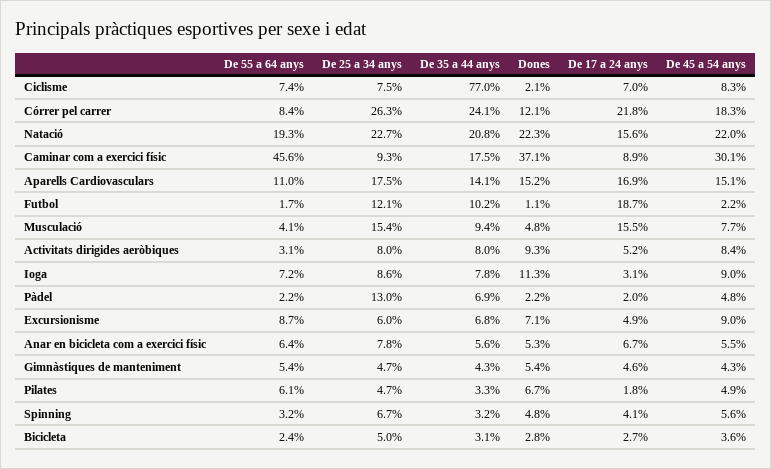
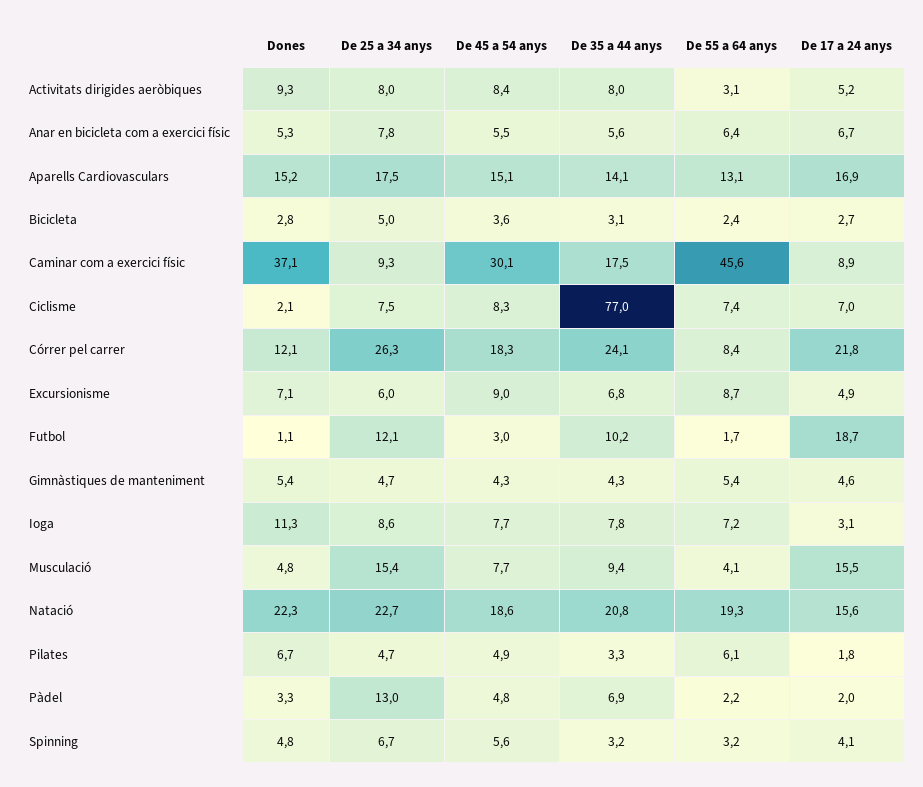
  {
    "De 55 a 64 anys": {
      "Ciclisme": 7.4,
      "Córrer pel carrer": 8.4,
      "Natació": 19.3,
      "Caminar com a exercici físic": 45.6,
-     "Aparells Cardiovasculars": 11,
+     "Aparells Cardiovasculars": 13.1,
      "Futbol": 1.7,
      "Musculació": 4.1,
      "Activitats dirigides aeròbiques": 3.1,
      "Ioga": 7.2,
      "Pàdel": 2.2,
      "Excursionisme": 8.7,
      "Anar en bicicleta com a exercici físic": 6.4,
      "Gimnàstiques de manteniment": 5.4,
      "Pilates": 6.1,
      "Spinning": 3.2,
      "Bicicleta": 2.4
    },
    "De 25 a 34 anys": {
      "Ciclisme": 7.5,
      "Córrer pel carrer": 26.3,
      "Natació": 22.7,
      "Caminar com a exercici físic": 9.3,
      "Aparells Cardiovasculars": 17.5,
      "Futbol": 12.1,
      "Musculació": 15.4,
      "Activitats dirigides aeròbiques": 8,
      "Ioga": 8.6,
      "Pàdel": 13,
      "Excursionisme": 6,
      "Anar en bicicleta com a exercici físic": 7.8,
      "Gimnàstiques de manteniment": 4.7,
      "Pilates": 4.7,
      "Spinning": 6.7,
      "Bicicleta": 5
    },
    "De 35 a 44 anys": {
      "Ciclisme": 77,
      "Córrer pel carrer": 24.1,
      "Natació": 20.8,
      "Caminar com a exercici físic": 17.5,
      "Aparells Cardiovasculars": 14.1,
      "Futbol": 10.2,
      "Musculació": 9.4,
      "Activitats dirigides aeròbiques": 8,
      "Ioga": 7.8,
      "Pàdel": 6.9,
      "Excursionisme": 6.8,
      "Anar en bicicleta com a exercici físic": 5.6,
      "Gimnàstiques de manteniment": 4.3,
      "Pilates": 3.3,
      "Spinning": 3.2,
      "Bicicleta": 3.1
    },
    "Dones": {
      "Ciclisme": 2.1,
      "Córrer pel carrer": 12.1,
      "Natació": 22.3,
      "Caminar com a exercici físic": 37.1,
      "Aparells Cardiovasculars": 15.2,
      "Futbol": 1.1,
      "Musculació": 4.8,
      "Activitats dirigides aeròbiques": 9.3,
      "Ioga": 11.3,
-     "Pàdel": 2.2,
+     "Pàdel": 3.3,
      "Excursionisme": 7.1,
      "Anar en bicicleta com a exercici físic": 5.3,
      "Gimnàstiques de manteniment": 5.4,
      "Pilates": 6.7,
      "Spinning": 4.8,
      "Bicicleta": 2.8
    },
    "De 17 a 24 anys": {
      "Ciclisme": 7,
      "Córrer pel carrer": 21.8,
      "Natació": 15.6,
      "Caminar com a exercici físic": 8.9,
      "Aparells Cardiovasculars": 16.9,
      "Futbol": 18.7,
      "Musculació": 15.5,
      "Activitats dirigides aeròbiques": 5.2,
      "Ioga": 3.1,
      "Pàdel": 2,
      "Excursionisme": 4.9,
      "Anar en bicicleta com a exercici físic": 6.7,
      "Gimnàstiques de manteniment": 4.6,
      "Pilates": 1.8,
      "Spinning": 4.1,
      "Bicicleta": 2.7
    },
    "De 45 a 54 anys": {
      "Ciclisme": 8.3,
      "Córrer pel carrer": 18.3,
-     "Natació": 22,
+     "Natació": 18.6,
      "Caminar com a exercici físic": 30.1,
      "Aparells Cardiovasculars": 15.1,
-     "Futbol": 2.2,
+     "Futbol": 3,
      "Musculació": 7.7,
      "Activitats dirigides aeròbiques": 8.4,
-     "Ioga": 9,
+     "Ioga": 7.7,
      "Pàdel": 4.8,
      "Excursionisme": 9,
      "Anar en bicicleta com a exercici físic": 5.5,
      "Gimnàstiques de manteniment": 4.3,
      "Pilates": 4.9,
      "Spinning": 5.6,
      "Bicicleta": 3.6
    }
  }

